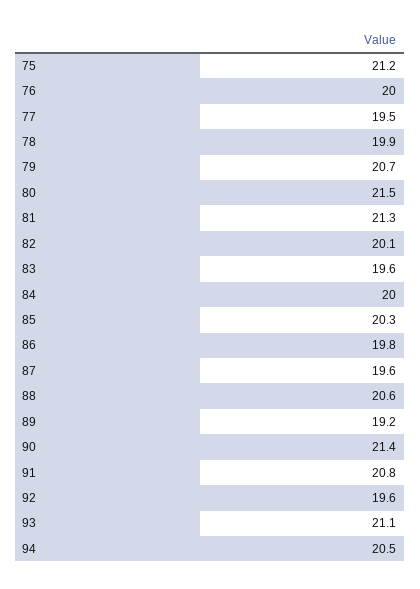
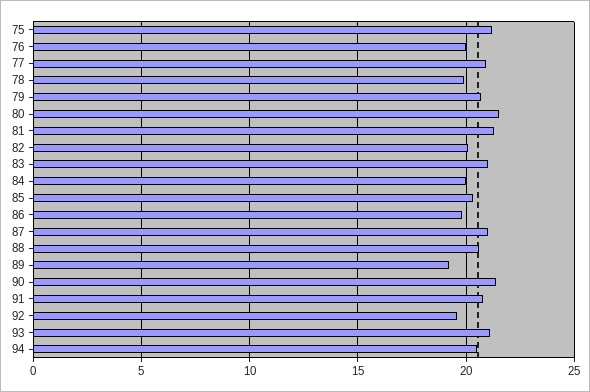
  {
    "75": 21.2,
    "76": 20,
-   "77": 19.5,
+   "77": 21,
    "78": 19.9,
    "79": 20.7,
    "80": 21.5,
    "81": 21.3,
    "82": 20.1,
-   "83": 19.6,
+   "83": 21,
    "84": 20,
    "85": 20.3,
    "86": 19.8,
-   "87": 19.6,
+   "87": 21,
    "88": 20.6,
    "89": 19.2,
    "90": 21.4,
    "91": 20.8,
    "92": 19.6,
    "93": 21.1,
    "94": 20.5
  }

